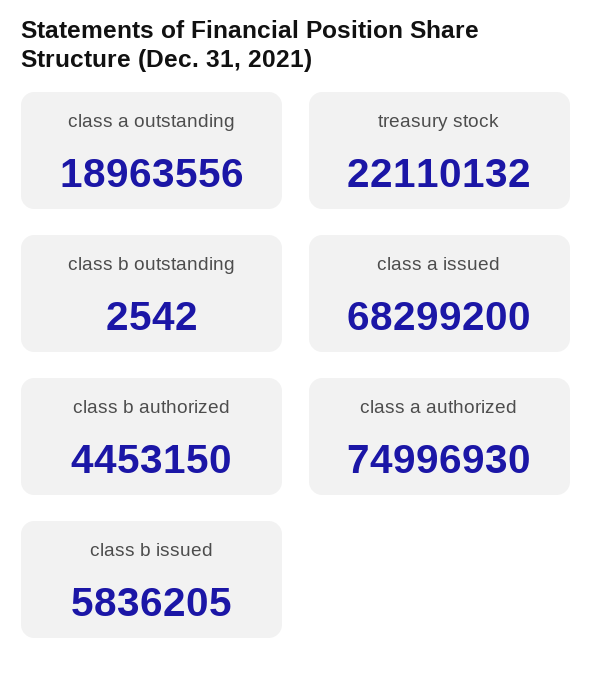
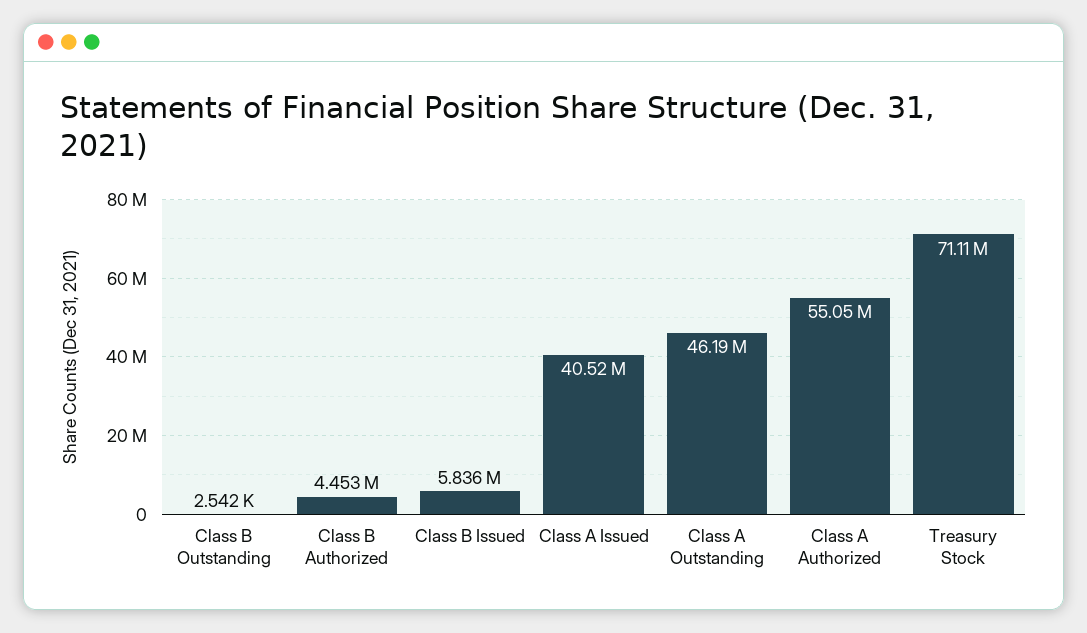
  {
-   "class a outstanding": 18963556,
+   "class a outstanding": 46190000,
-   "treasury stock": 22110132,
+   "treasury stock": 71110000,
    "class b outstanding": 2542,
-   "class a issued": 68299200,
+   "class a issued": 40520000,
    "class b authorized": 4453150,
-   "class a authorized": 74996930,
+   "class a authorized": 55050000,
    "class b issued": 5836205
  }

